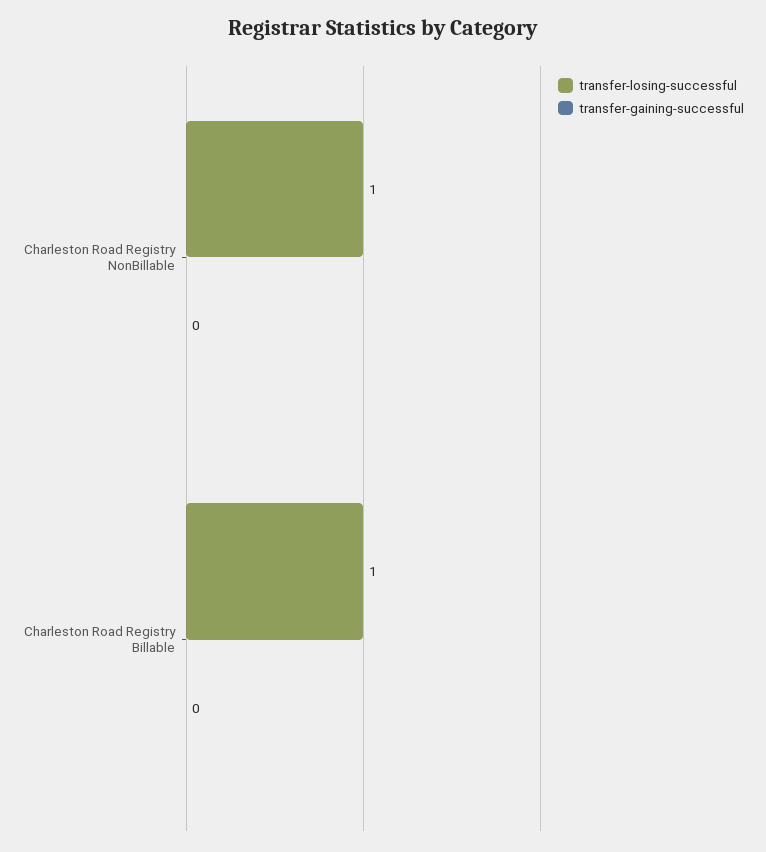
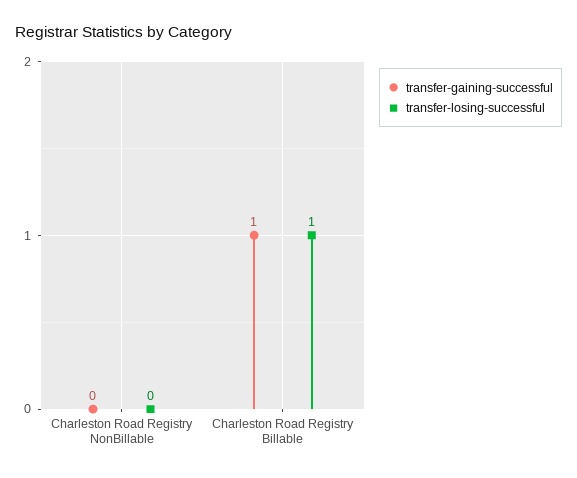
  {
    "transfer-losing-successful": {
-     "Charleston Road Registry NonBillable": 1,
+     "Charleston Road Registry NonBillable": 0,
      "Charleston Road Registry Billable": 1
    },
    "transfer-gaining-successful": {
      "Charleston Road Registry NonBillable": 0,
-     "Charleston Road Registry Billable": 0
+     "Charleston Road Registry Billable": 1
    }
  }

